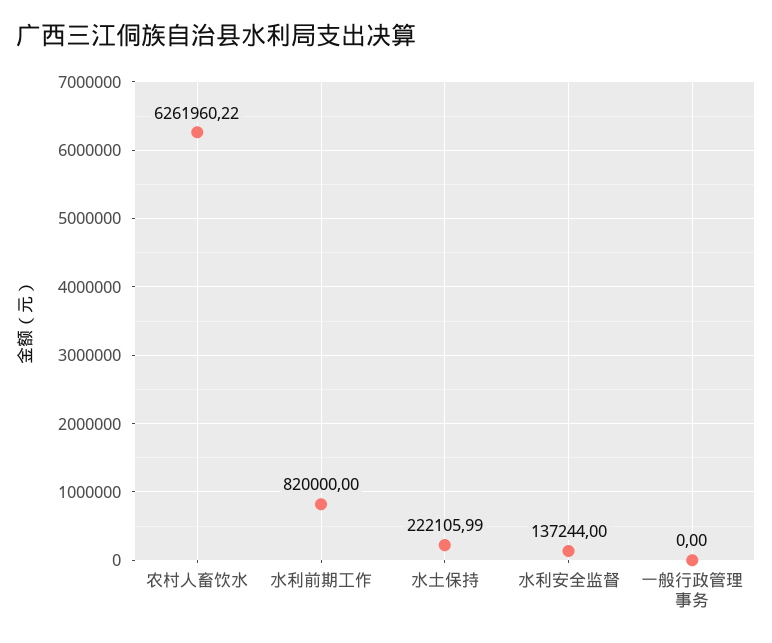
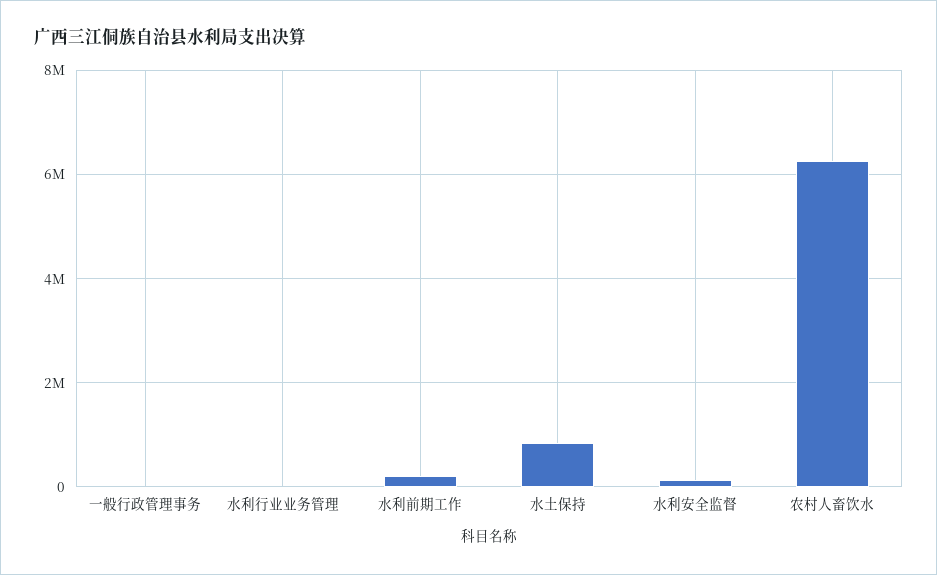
  {
    "农村人畜饮水": 6261960.22,
-   "水利前期工作": 820000,
+   "水利前期工作": 200000,
-   "水土保持": 222105.99,
+   "水土保持": 800000,
    "水利安全监督": 137244,
-   "一般行政管理事务": 0
+   "一般行政管理事务": 0,
+   "水利行业业务管理": 0
  }

